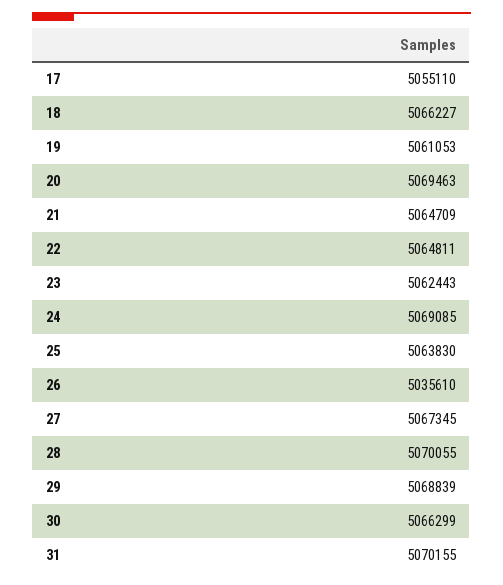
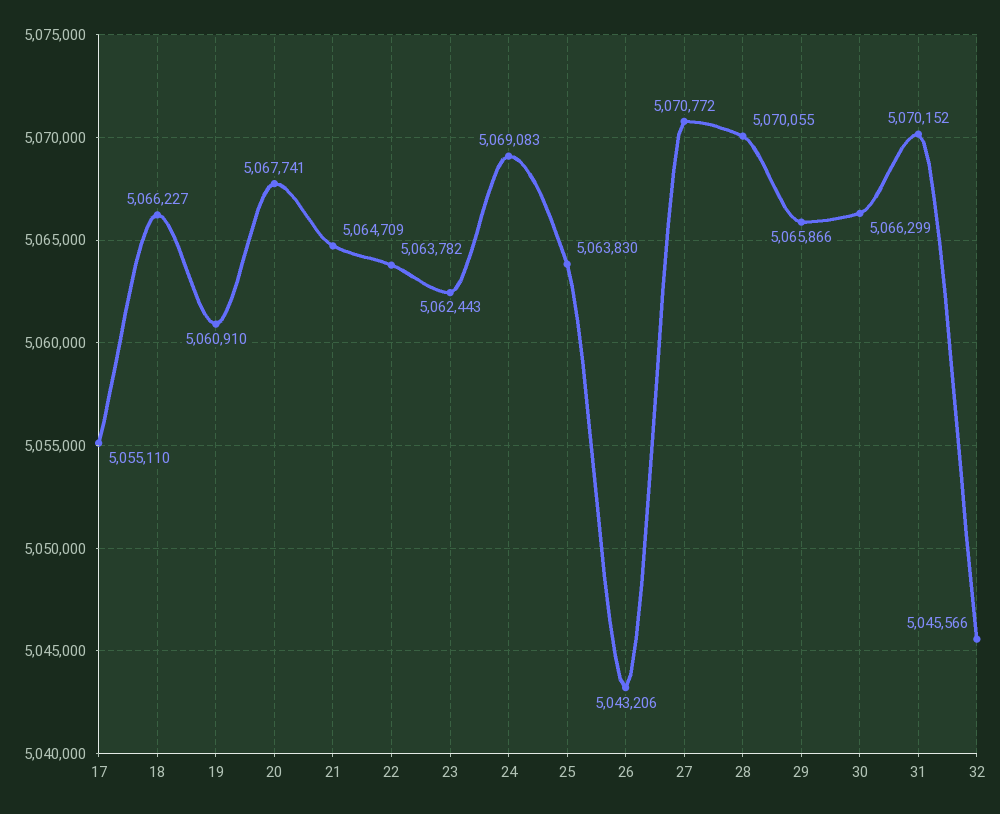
  {
    "17": 5055110,
    "18": 5066227,
-   "19": 5061053,
+   "19": 5060910,
-   "20": 5069463,
+   "20": 5067741,
    "21": 5064709,
-   "22": 5064811,
+   "22": 5063782,
    "23": 5062443,
-   "24": 5069085,
+   "24": 5069083,
    "25": 5063830,
-   "26": 5035610,
+   "26": 5043206,
-   "27": 5067345,
+   "27": 5070772,
    "28": 5070055,
-   "29": 5068839,
+   "29": 5065866,
    "30": 5066299,
-   "31": 5070155
+   "31": 5070152,
+   "32": 5045566
  }

